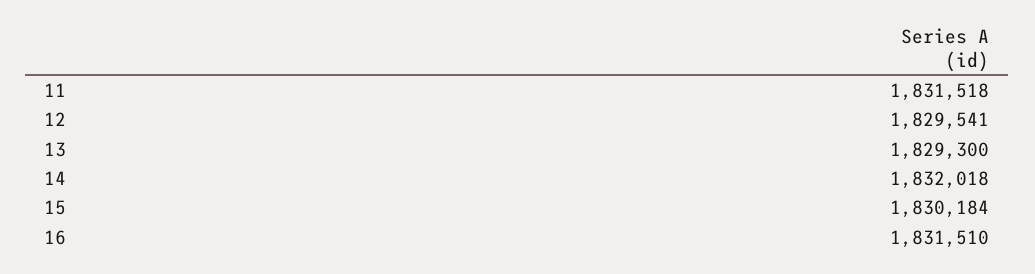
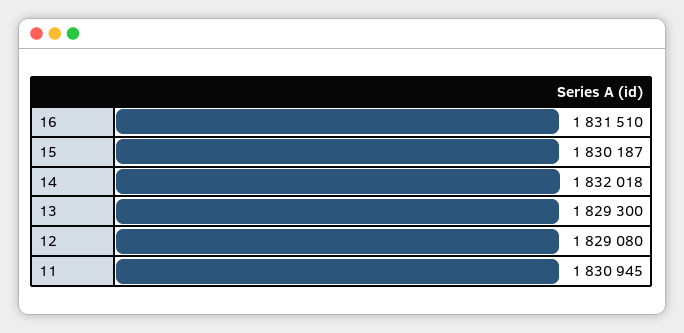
  {
-   "11": 1831518,
+   "11": 1830945,
-   "12": 1829541,
+   "12": 1829080,
    "13": 1829300,
    "14": 1832018,
-   "15": 1830184,
+   "15": 1830187,
    "16": 1831510
  }

